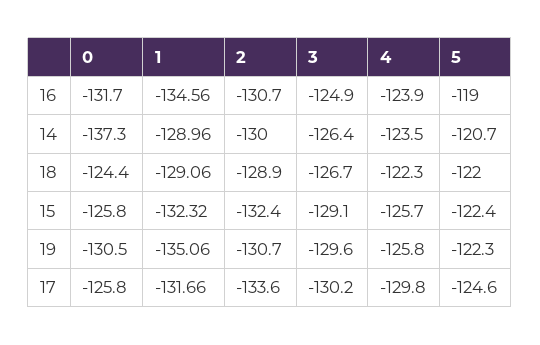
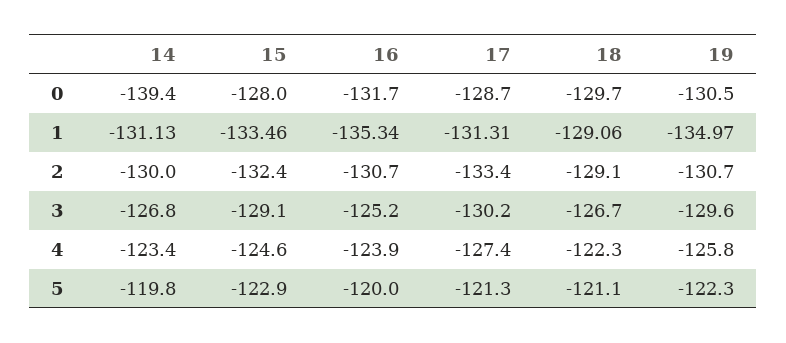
  {
    "0": {
      "16": -131.7,
-     "14": -137.3,
+     "14": -139.4,
-     "18": -124.4,
+     "18": -129.7,
-     "15": -125.8,
+     "15": -128,
      "19": -130.5,
-     "17": -125.8
+     "17": -128.7
    },
    "1": {
-     "16": -134.56,
+     "16": -135.34,
-     "14": -128.96,
+     "14": -131.13,
      "18": -129.06,
-     "15": -132.32,
+     "15": -133.46,
-     "19": -135.06,
+     "19": -134.97,
-     "17": -131.66
+     "17": -131.31
    },
    "2": {
      "16": -130.7,
      "14": -130,
-     "18": -128.9,
+     "18": -129.1,
      "15": -132.4,
      "19": -130.7,
-     "17": -133.6
+     "17": -133.4
    },
    "3": {
-     "16": -124.9,
+     "16": -125.2,
-     "14": -126.4,
+     "14": -126.8,
      "18": -126.7,
      "15": -129.1,
      "19": -129.6,
      "17": -130.2
    },
    "4": {
      "16": -123.9,
-     "14": -123.5,
+     "14": -123.4,
      "18": -122.3,
-     "15": -125.7,
+     "15": -124.6,
      "19": -125.8,
-     "17": -129.8
+     "17": -127.4
    },
    "5": {
-     "16": -119,
+     "16": -120,
-     "14": -120.7,
+     "14": -119.8,
-     "18": -122,
+     "18": -121.1,
-     "15": -122.4,
+     "15": -122.9,
      "19": -122.3,
-     "17": -124.6
+     "17": -121.3
    }
  }

